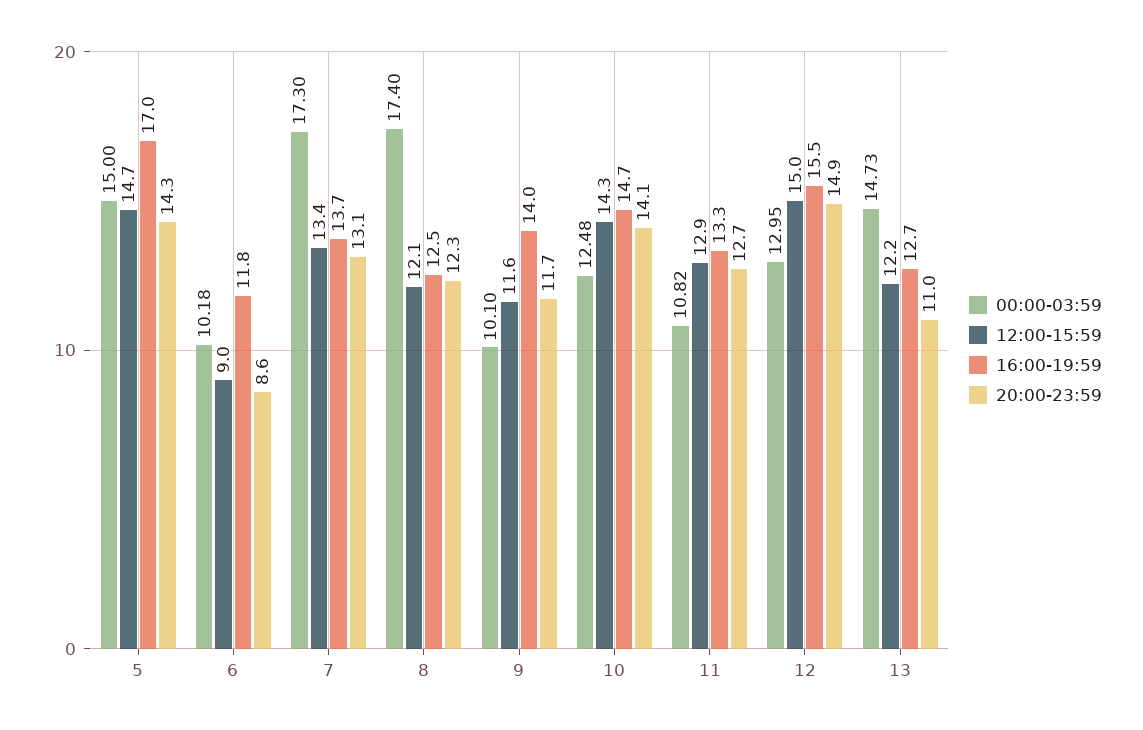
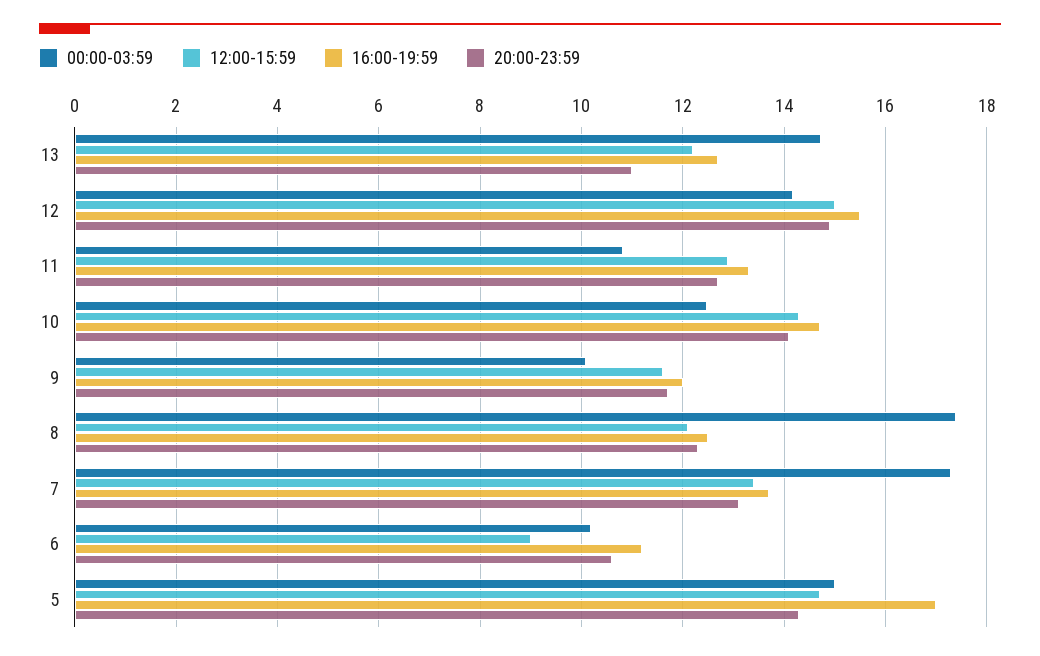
  {
    "00:00-03:59": {
      "5": 15,
      "6": 10.18,
      "7": 17.3,
      "8": 17.4,
      "9": 10.1,
      "10": 12.48,
      "11": 10.82,
-     "12": 12.95,
+     "12": 14.2,
      "13": 14.73
    },
    "12:00-15:59": {
      "5": 14.7,
      "6": 9,
      "7": 13.4,
      "8": 12.1,
      "9": 11.6,
      "10": 14.3,
      "11": 12.9,
      "12": 15,
      "13": 12.2
    },
    "16:00-19:59": {
      "5": 17,
-     "6": 11.8,
+     "6": 11.2,
      "7": 13.7,
      "8": 12.5,
-     "9": 14,
+     "9": 12,
      "10": 14.7,
      "11": 13.3,
      "12": 15.5,
      "13": 12.7
    },
    "20:00-23:59": {
      "5": 14.3,
-     "6": 8.6,
+     "6": 10.6,
      "7": 13.1,
      "8": 12.3,
      "9": 11.7,
      "10": 14.1,
      "11": 12.7,
      "12": 14.9,
      "13": 11
    }
  }

